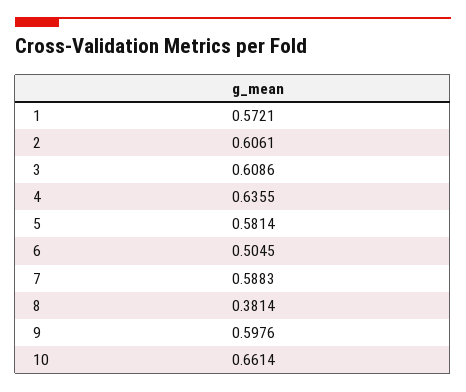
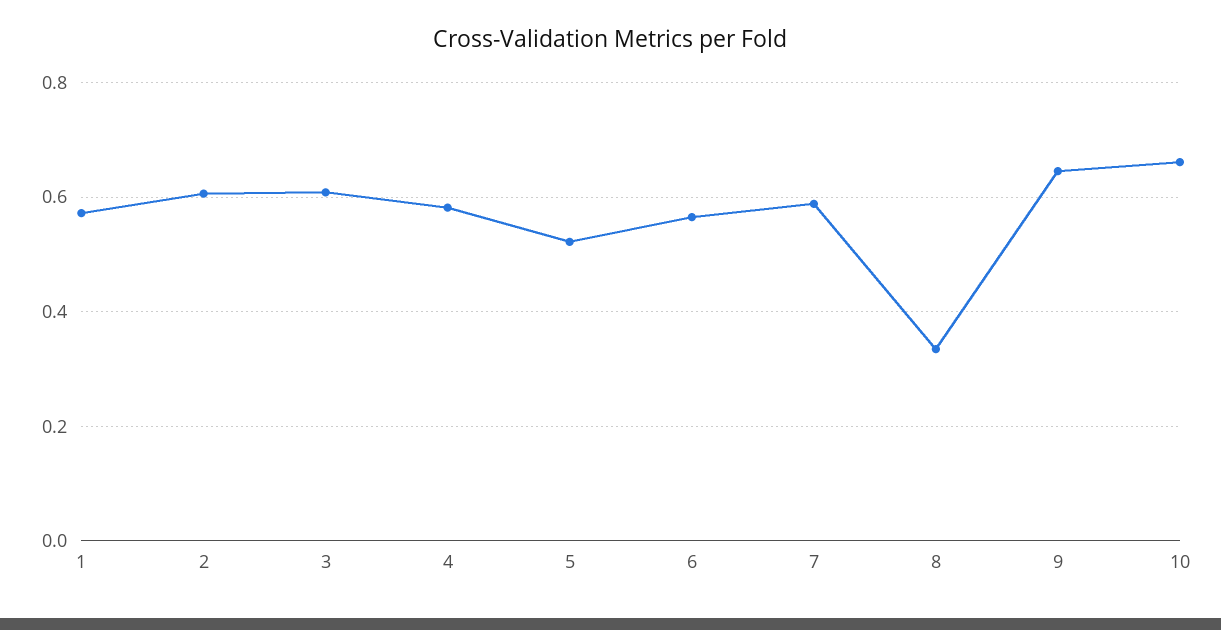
  {
    "1": 0.5721,
    "2": 0.6061,
    "3": 0.6086,
-   "4": 0.6355,
+   "4": 0.58,
-   "5": 0.5814,
+   "5": 0.52,
-   "6": 0.5045,
+   "6": 0.56,
    "7": 0.5883,
-   "8": 0.3814,
+   "8": 0.34,
-   "9": 0.5976,
+   "9": 0.64,
    "10": 0.6614
  }

